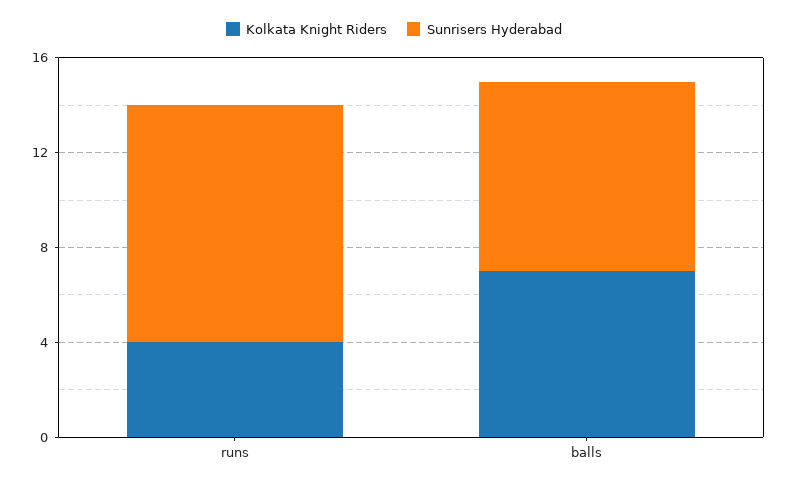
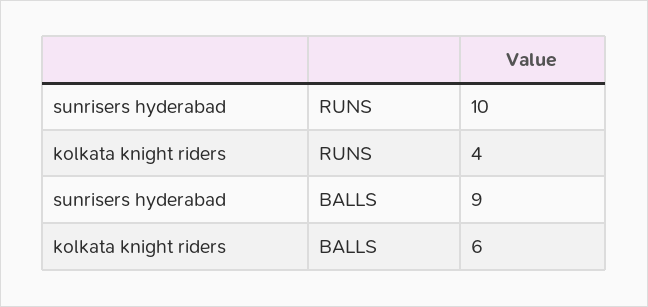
  {
    "Kolkata Knight Riders": {
      "runs": 4,
-     "balls": 7
+     "balls": 6
    },
    "Sunrisers Hyderabad": {
      "runs": 10,
-     "balls": 8
+     "balls": 9
    }
  }

